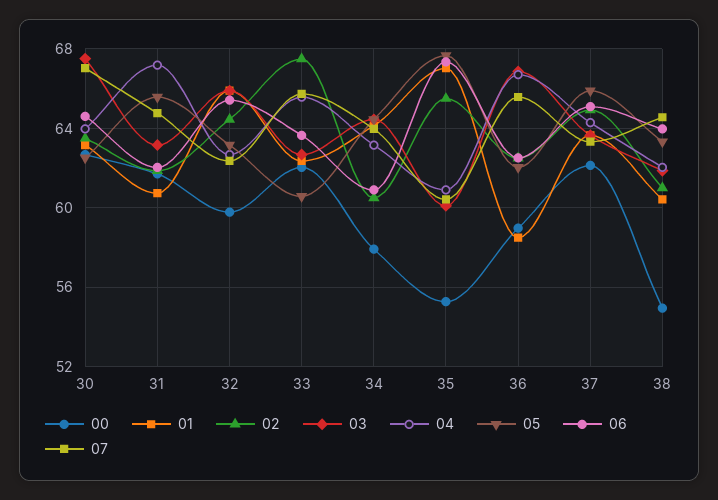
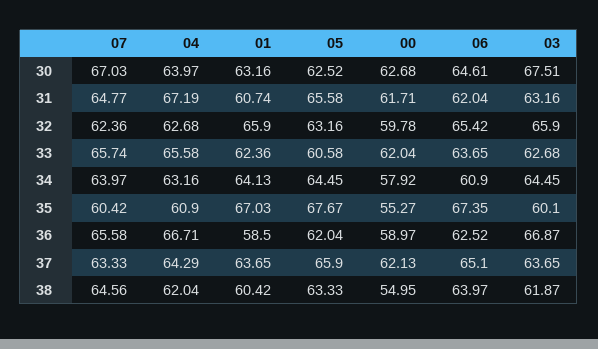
  {
    "00": {
      "30": 62.68,
      "31": 61.71,
      "32": 59.78,
      "33": 62.04,
      "34": 57.92,
      "35": 55.27,
      "36": 58.97,
      "37": 62.13,
      "38": 54.95
    },
    "01": {
      "30": 63.16,
      "31": 60.74,
      "32": 65.9,
      "33": 62.36,
      "34": 64.13,
      "35": 67.03,
      "36": 58.5,
      "37": 63.65,
      "38": 60.42
    },
-   "02": {
-     "30": 63.5,
-     "31": 62,
-     "32": 64.5,
-     "33": 67.5,
-     "34": 60.5,
-     "35": 65.5,
-     "36": 62.5,
-     "37": 65,
-     "38": 61
-   },
    "03": {
      "30": 67.51,
      "31": 63.16,
      "32": 65.9,
      "33": 62.68,
      "34": 64.45,
      "35": 60.1,
      "36": 66.87,
      "37": 63.65,
      "38": 61.87
    },
    "04": {
      "30": 63.97,
      "31": 67.19,
      "32": 62.68,
      "33": 65.58,
      "34": 63.16,
      "35": 60.9,
      "36": 66.71,
      "37": 64.29,
      "38": 62.04
    },
    "05": {
      "30": 62.52,
      "31": 65.58,
      "32": 63.16,
      "33": 60.58,
      "34": 64.45,
      "35": 67.67,
      "36": 62.04,
      "37": 65.9,
      "38": 63.33
    },
    "06": {
      "30": 64.61,
      "31": 62.04,
      "32": 65.42,
      "33": 63.65,
      "34": 60.9,
      "35": 67.35,
      "36": 62.52,
      "37": 65.1,
      "38": 63.97
    },
    "07": {
      "30": 67.03,
      "31": 64.77,
      "32": 62.36,
      "33": 65.74,
      "34": 63.97,
      "35": 60.42,
      "36": 65.58,
      "37": 63.33,
      "38": 64.56
    }
  }

